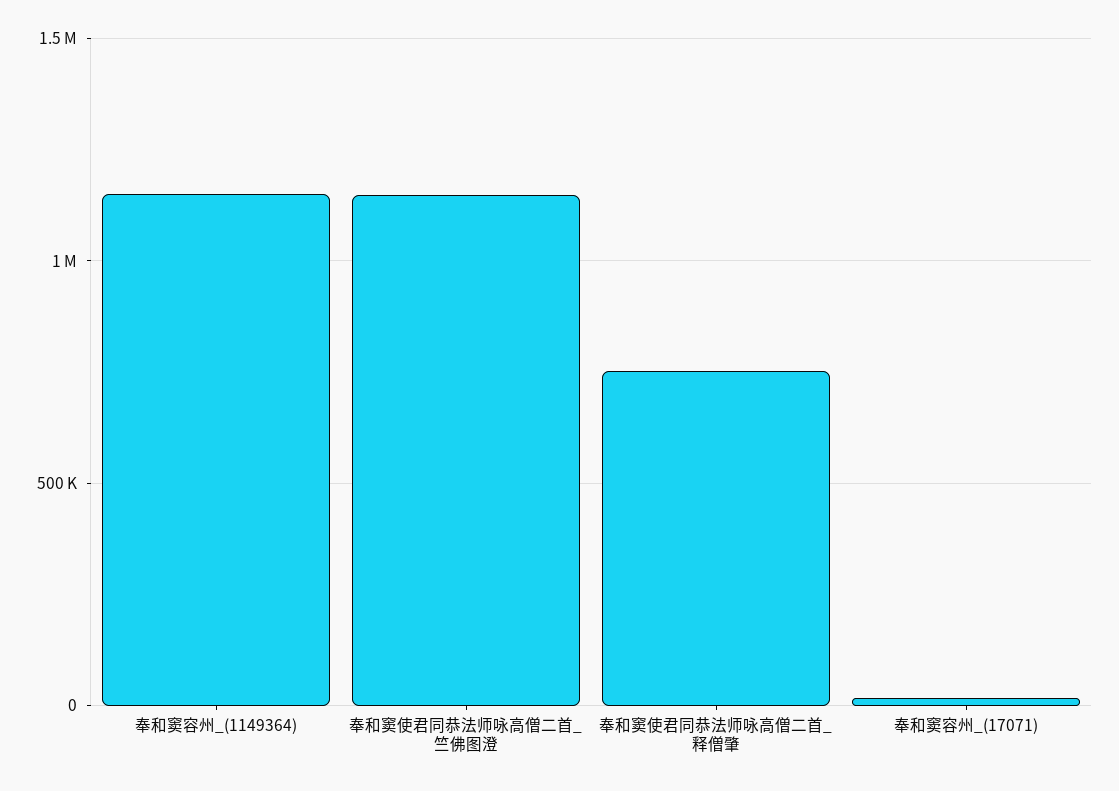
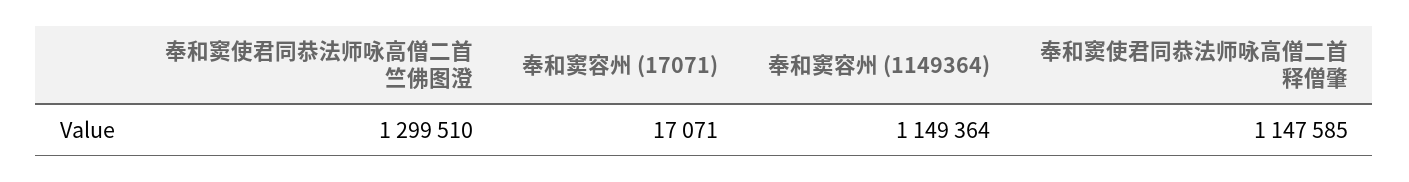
  {
    "奉和窦容州_(1149364)": 1149364,
-   "奉和窦使君同恭法师咏高僧二首_竺佛图澄": 1150000,
+   "奉和窦使君同恭法师咏高僧二首_竺佛图澄": 1299510,
-   "奉和窦使君同恭法师咏高僧二首_释僧肇": 750000,
+   "奉和窦使君同恭法师咏高僧二首_释僧肇": 1147585,
    "奉和窦容州_(17071)": 17071
  }

